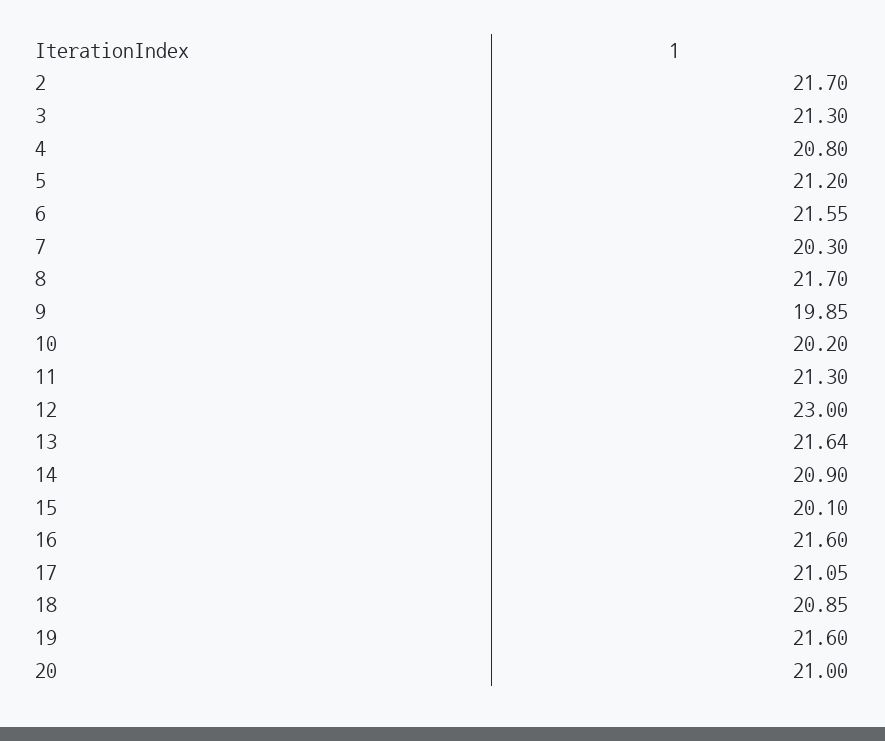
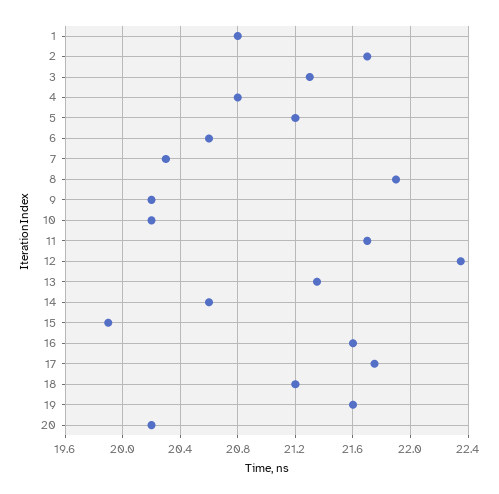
  {
    "2": 21.7,
    "3": 21.3,
    "4": 20.8,
    "5": 21.2,
-   "6": 21.55,
+   "6": 20.6,
    "7": 20.3,
-   "8": 21.7,
+   "8": 21.9,
-   "9": 19.85,
+   "9": 20.2,
    "10": 20.2,
-   "11": 21.3,
+   "11": 21.7,
-   "12": 23,
+   "12": 22.35,
-   "13": 21.64,
+   "13": 21.35,
-   "14": 20.9,
+   "14": 20.6,
-   "15": 20.1,
+   "15": 19.9,
    "16": 21.6,
-   "17": 21.05,
+   "17": 21.75,
-   "18": 20.85,
+   "18": 21.2,
    "19": 21.6,
-   "20": 21
+   "20": 20.2,
+   "1": 20.8
  }

